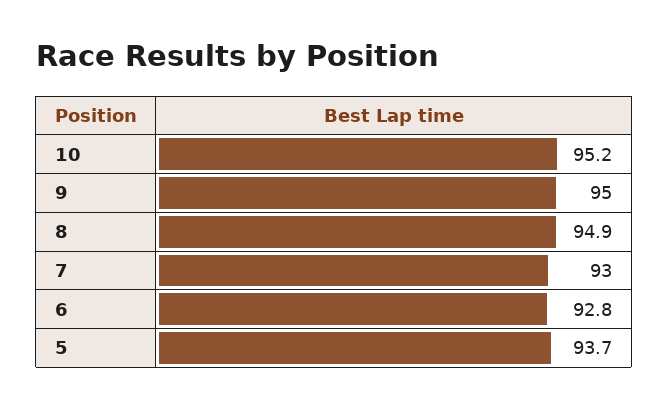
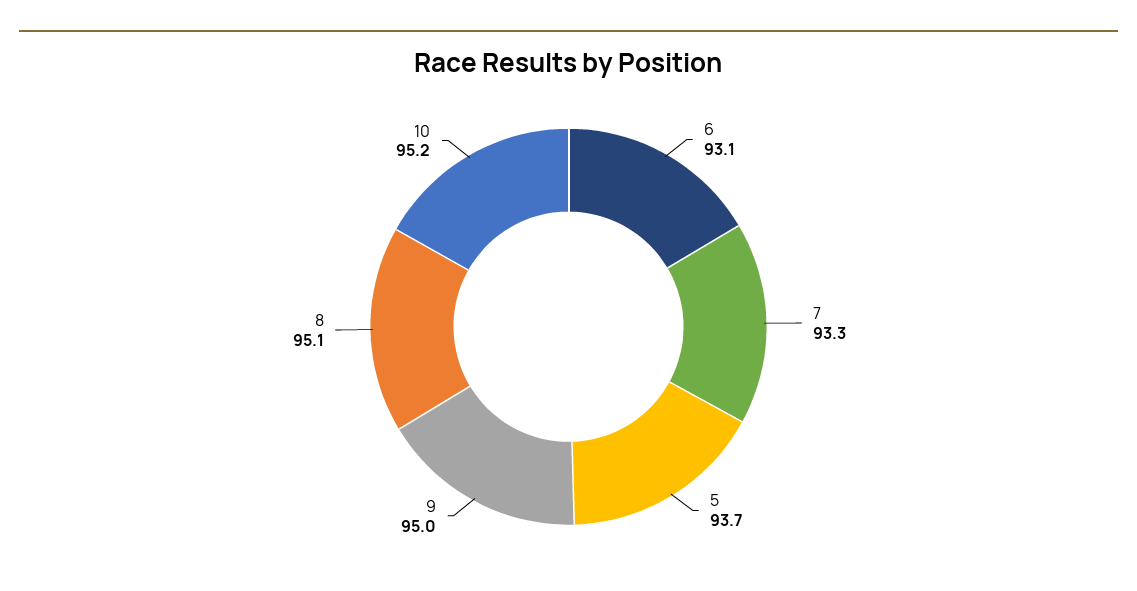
  {
    "10": 95.2,
    "9": 95,
-   "8": 94.9,
+   "8": 95.1,
-   "7": 93,
+   "7": 93.3,
-   "6": 92.8,
+   "6": 93.1,
    "5": 93.7
  }

